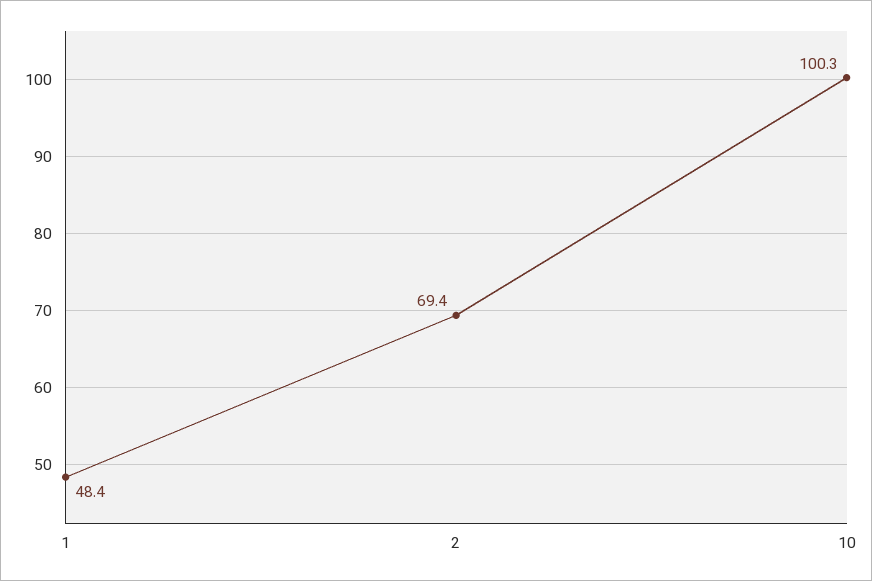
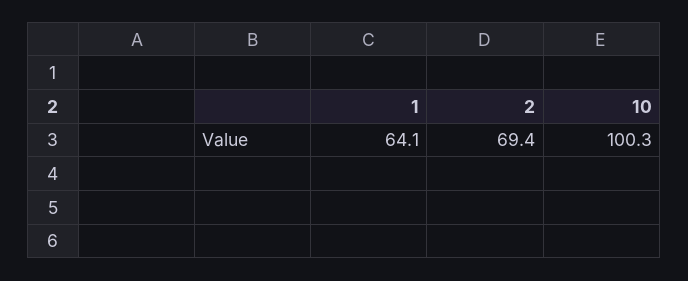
  {
-   "1": 48.4,
+   "1": 64.1,
    "2": 69.4,
    "10": 100.3
  }

